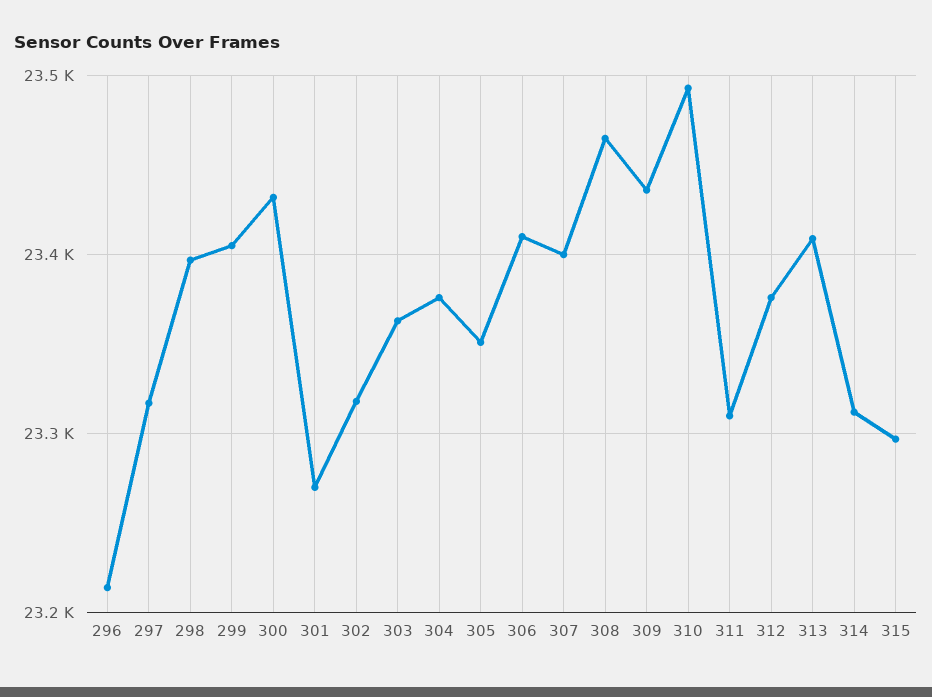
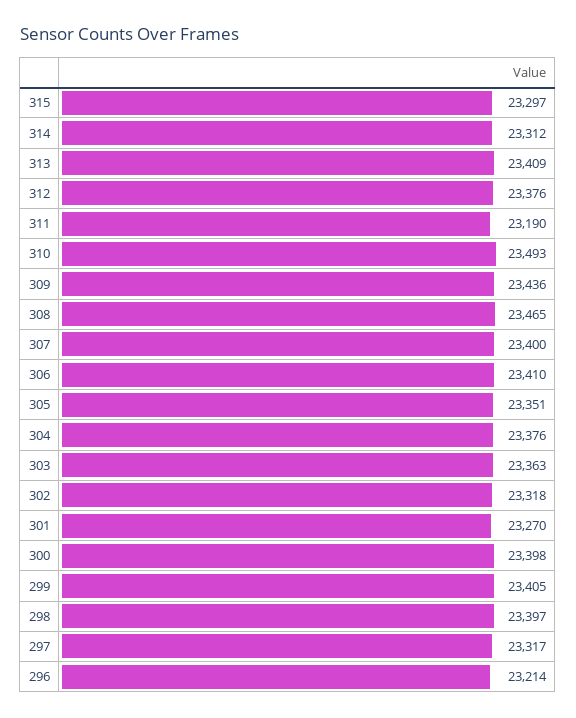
  {
    "296": 23214,
    "297": 23317,
    "298": 23397,
    "299": 23405,
-   "300": 23430,
+   "300": 23398,
    "301": 23270,
    "302": 23318,
    "303": 23363,
    "304": 23376,
    "305": 23351,
    "306": 23410,
    "307": 23400,
    "308": 23465,
    "309": 23436,
    "310": 23493,
-   "311": 23310,
+   "311": 23190,
    "312": 23376,
    "313": 23409,
    "314": 23312,
    "315": 23297
  }

